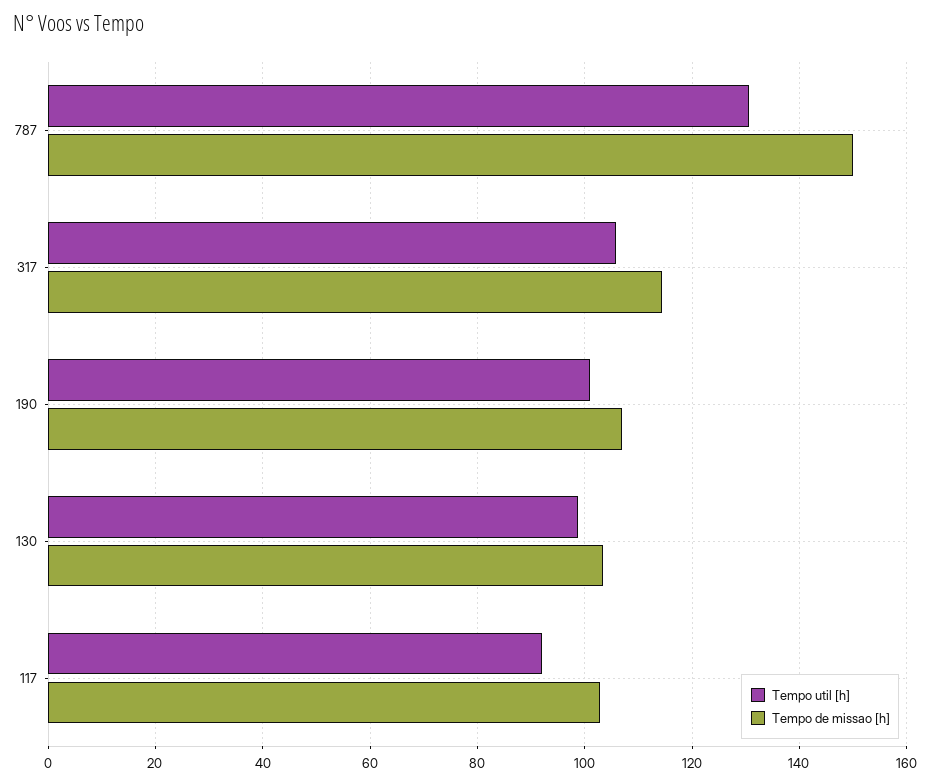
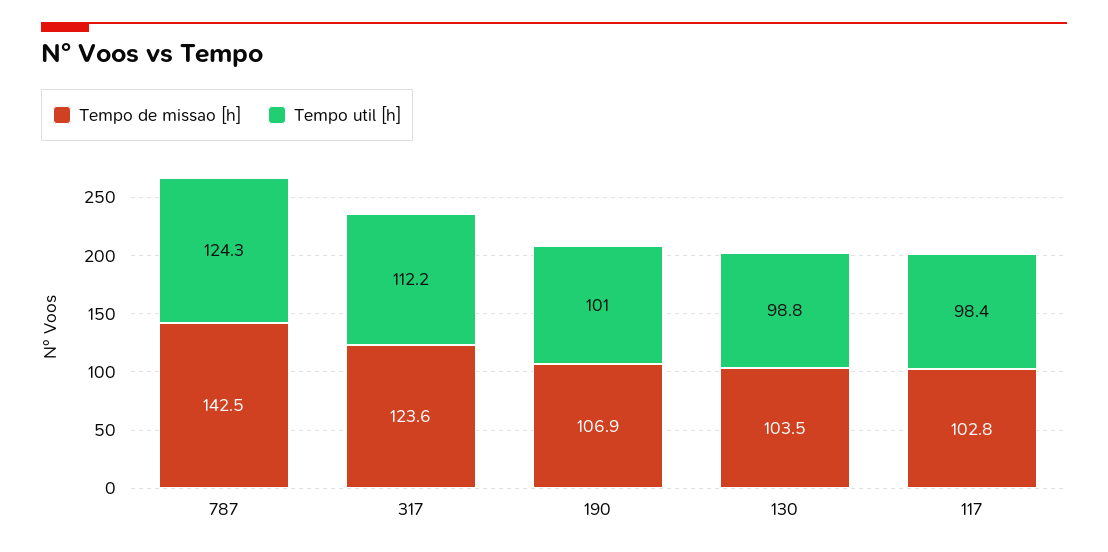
  {
    "Tempo util [h]": {
-     "787": 130,
+     "787": 124.3,
-     "317": 106,
+     "317": 112.2,
      "190": 101,
      "130": 98.8,
-     "117": 92
+     "117": 98.4
    },
    "Tempo de missao [h]": {
-     "787": 150,
+     "787": 142.5,
-     "317": 114,
+     "317": 123.6,
      "190": 106.9,
      "130": 103.5,
      "117": 102.8
    }
  }

